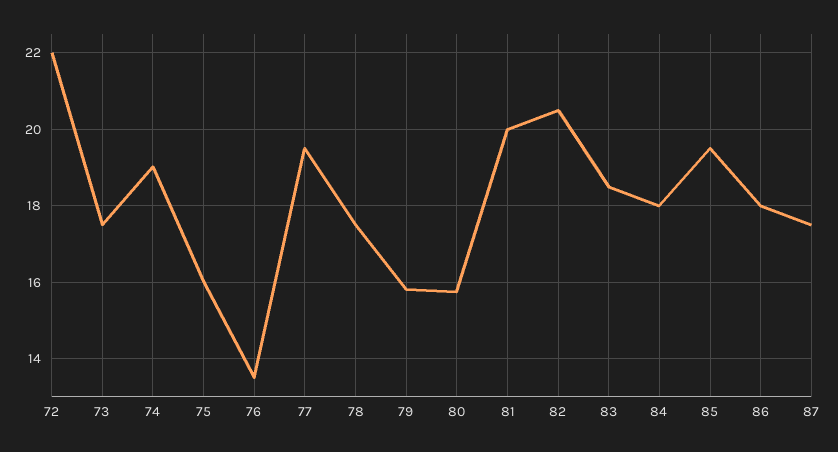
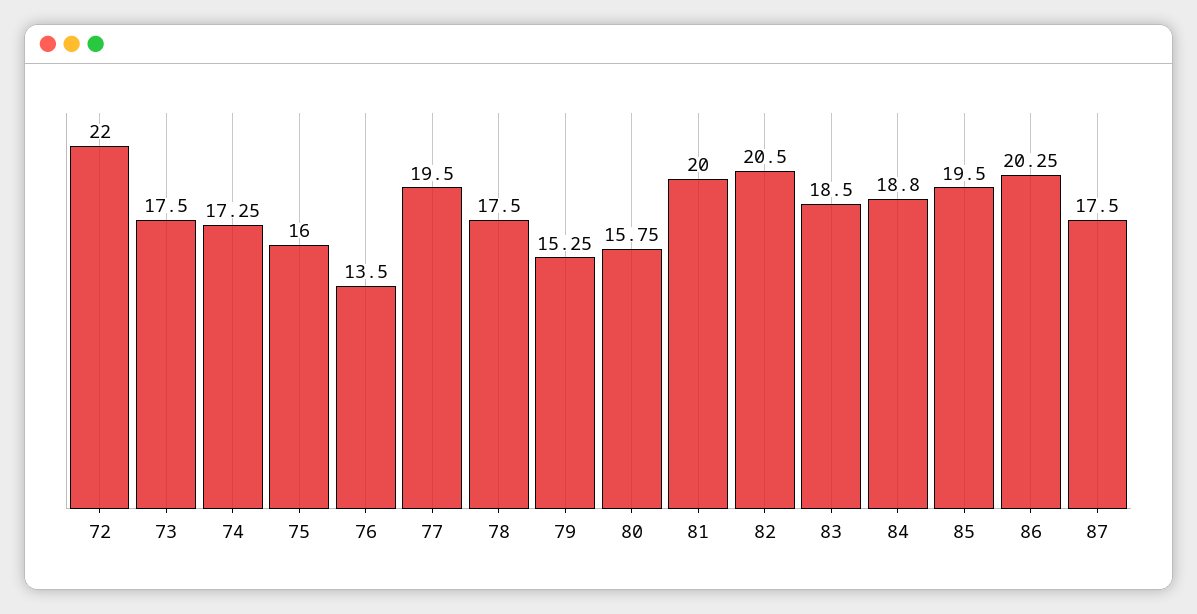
  {
    "72": 22,
    "73": 17.5,
-   "74": 19,
+   "74": 17.25,
    "75": 16,
    "76": 13.5,
    "77": 19.5,
    "78": 17.5,
-   "79": 15.8,
+   "79": 15.25,
    "80": 15.75,
    "81": 20,
    "82": 20.5,
    "83": 18.5,
-   "84": 18,
+   "84": 18.8,
    "85": 19.5,
-   "86": 18,
+   "86": 20.25,
    "87": 17.5
  }

